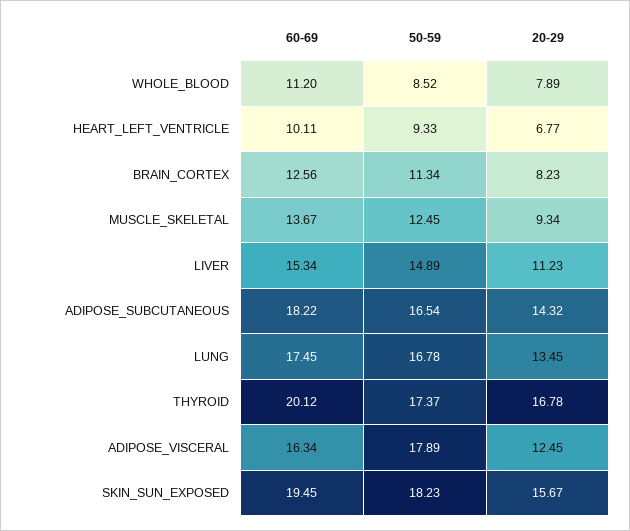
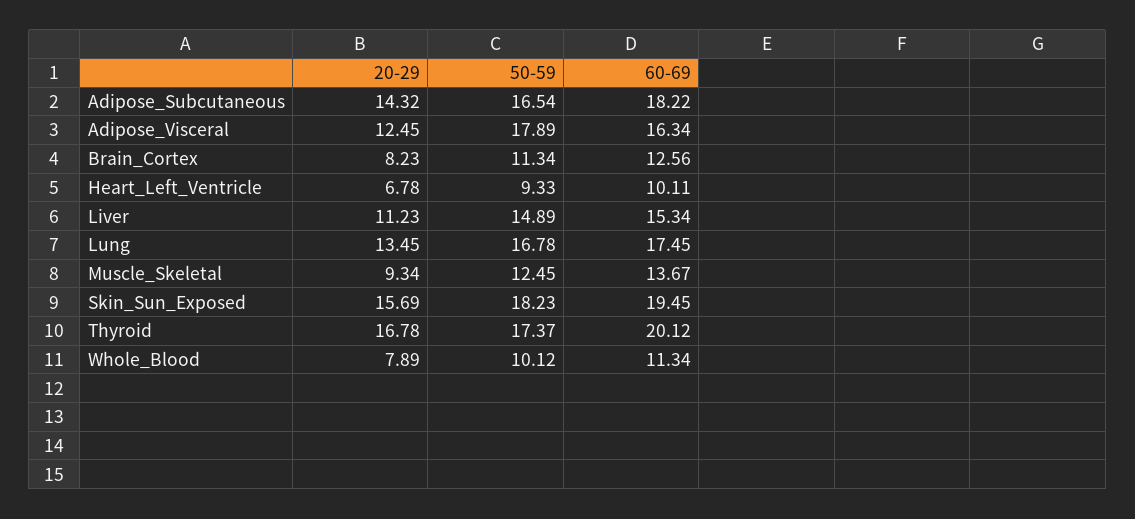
  {
    "60-69": {
-     "WHOLE_BLOOD": 11.2,
+     "WHOLE_BLOOD": 11.34,
      "HEART_LEFT_VENTRICLE": 10.11,
      "BRAIN_CORTEX": 12.56,
      "MUSCLE_SKELETAL": 13.67,
      "LIVER": 15.34,
      "ADIPOSE_SUBCUTANEOUS": 18.22,
      "LUNG": 17.45,
      "THYROID": 20.12,
      "ADIPOSE_VISCERAL": 16.34,
      "SKIN_SUN_EXPOSED": 19.45
    },
    "50-59": {
-     "WHOLE_BLOOD": 8.52,
+     "WHOLE_BLOOD": 10.12,
      "HEART_LEFT_VENTRICLE": 9.33,
      "BRAIN_CORTEX": 11.34,
      "MUSCLE_SKELETAL": 12.45,
      "LIVER": 14.89,
      "ADIPOSE_SUBCUTANEOUS": 16.54,
      "LUNG": 16.78,
      "THYROID": 17.37,
      "ADIPOSE_VISCERAL": 17.89,
      "SKIN_SUN_EXPOSED": 18.23
    },
    "20-29": {
      "WHOLE_BLOOD": 7.89,
-     "HEART_LEFT_VENTRICLE": 6.77,
+     "HEART_LEFT_VENTRICLE": 6.78,
      "BRAIN_CORTEX": 8.23,
      "MUSCLE_SKELETAL": 9.34,
      "LIVER": 11.23,
      "ADIPOSE_SUBCUTANEOUS": 14.32,
      "LUNG": 13.45,
      "THYROID": 16.78,
      "ADIPOSE_VISCERAL": 12.45,
-     "SKIN_SUN_EXPOSED": 15.67
+     "SKIN_SUN_EXPOSED": 15.69
    }
  }

